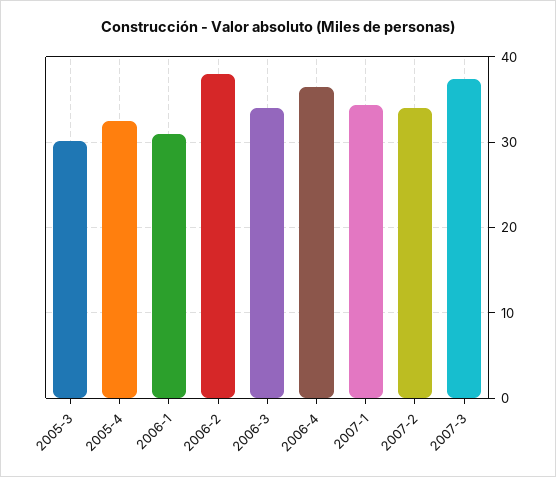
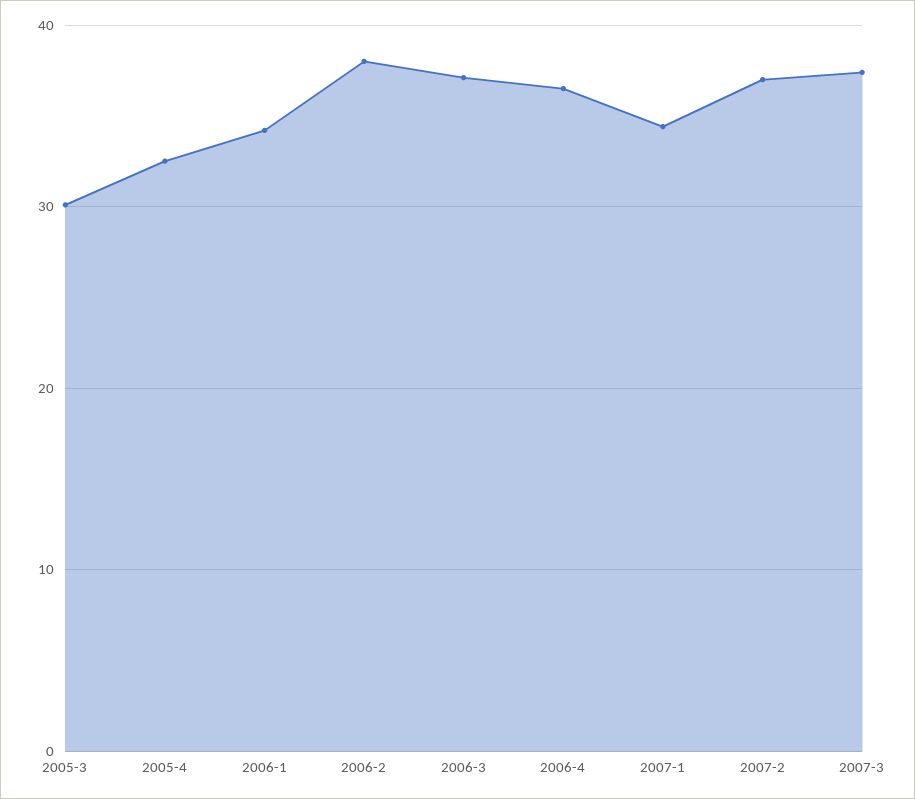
  {
    "2005-3": 30,
    "2005-4": 33,
-   "2006-1": 31,
+   "2006-1": 34,
    "2006-2": 38,
-   "2006-3": 34,
+   "2006-3": 37,
    "2006-4": 37,
    "2007-1": 34,
-   "2007-2": 34,
+   "2007-2": 37,
    "2007-3": 37
  }

